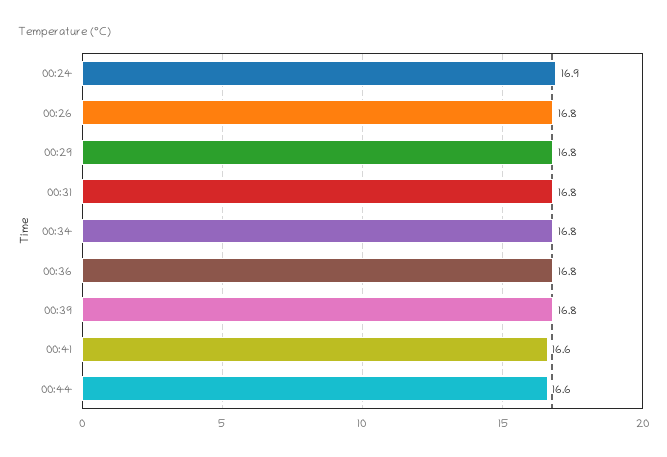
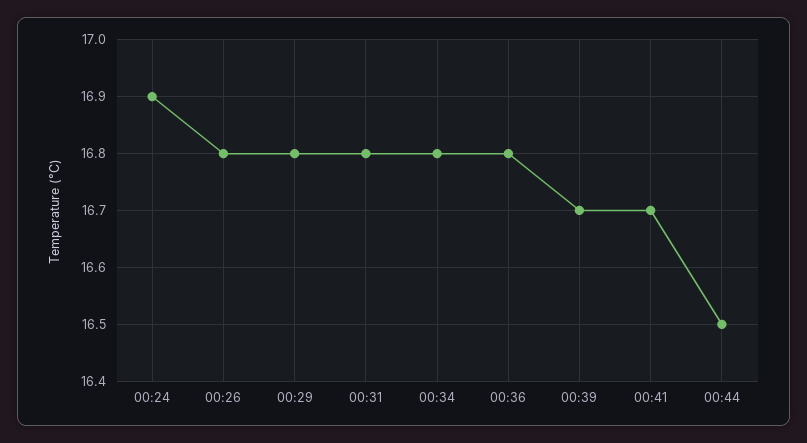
  {
    "00:24": 16.9,
    "00:26": 16.8,
    "00:29": 16.8,
    "00:31": 16.8,
    "00:34": 16.8,
    "00:36": 16.8,
-   "00:39": 16.8,
+   "00:39": 16.7,
-   "00:41": 16.6,
+   "00:41": 16.7,
-   "00:44": 16.6
+   "00:44": 16.5
  }

